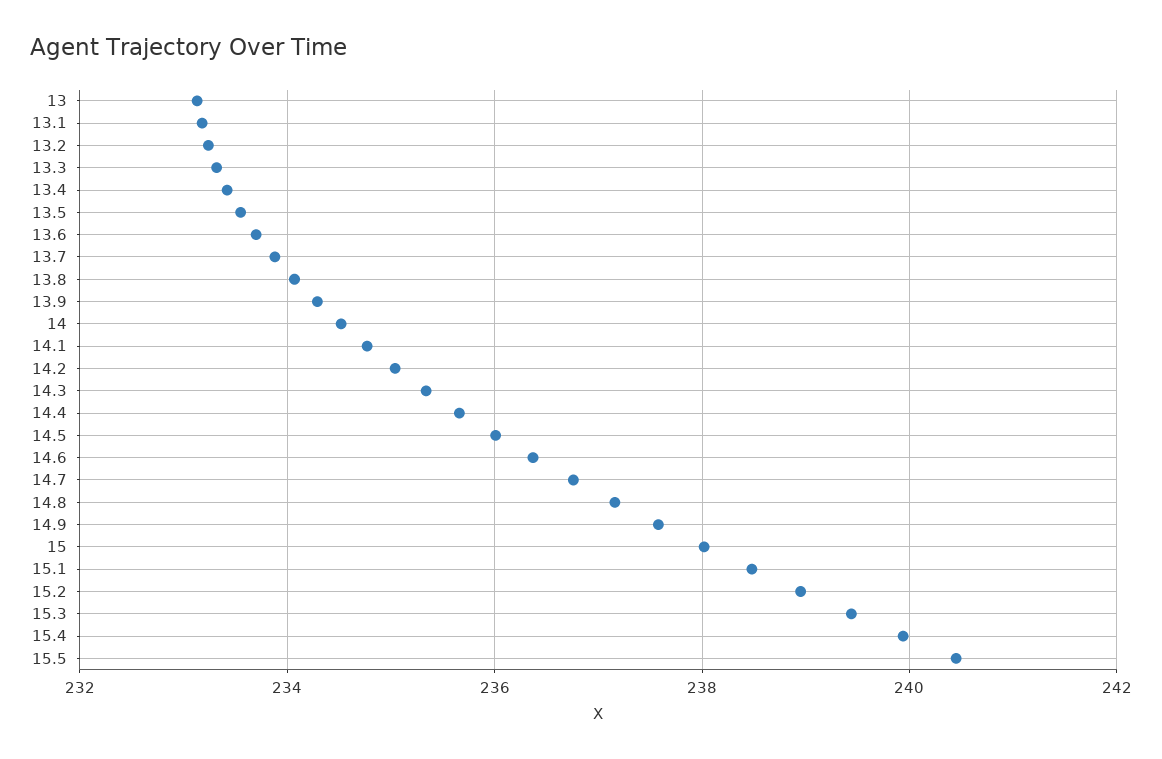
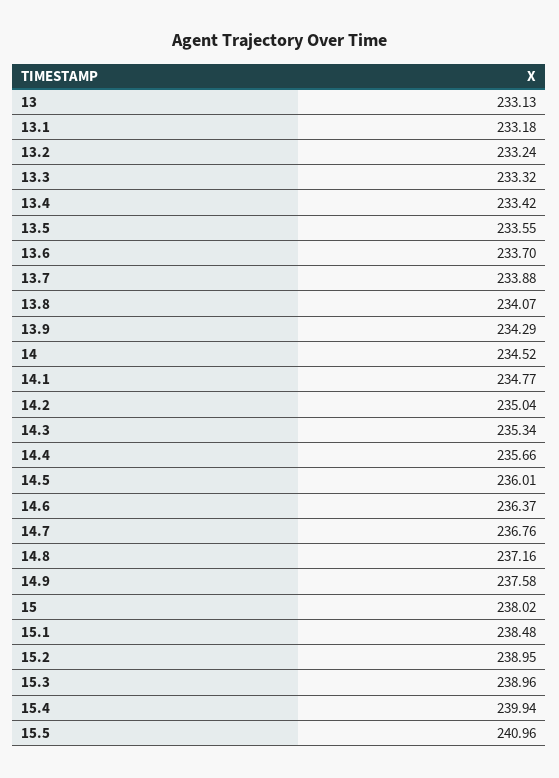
  {
    "13": 233.13,
    "13.1": 233.18,
    "13.2": 233.24,
    "13.3": 233.32,
    "13.4": 233.42,
    "13.5": 233.55,
    "13.6": 233.7,
    "13.7": 233.88,
    "13.8": 234.07,
    "13.9": 234.29,
    "14": 234.52,
    "14.1": 234.77,
    "14.2": 235.04,
    "14.3": 235.34,
    "14.4": 235.66,
    "14.5": 236.01,
    "14.6": 236.37,
    "14.7": 236.76,
    "14.8": 237.16,
    "14.9": 237.58,
    "15": 238.02,
    "15.1": 238.48,
    "15.2": 238.95,
-   "15.3": 239.4,
+   "15.3": 238.96,
    "15.4": 239.94,
-   "15.5": 240.4
+   "15.5": 240.96
  }

